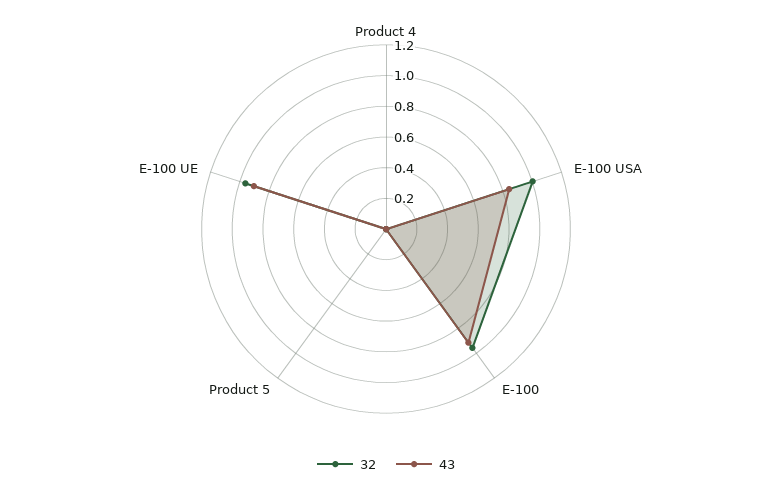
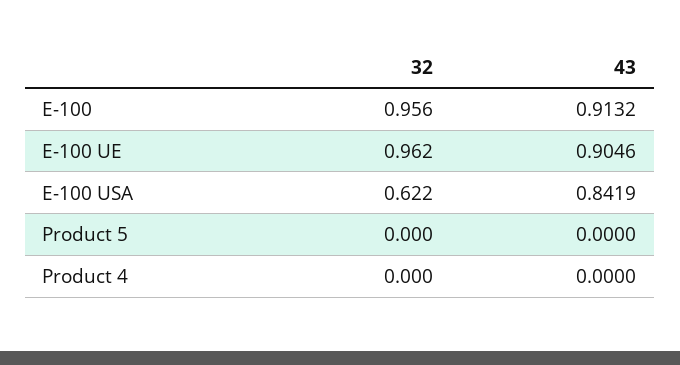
  {
    "32": {
      "Product 4": 0,
-     "E-100 USA": 1,
+     "E-100 USA": 0.622,
      "E-100": 0.956,
      "Product 5": 0,
      "E-100 UE": 0.962
    },
    "43": {
      "Product 4": 0,
      "E-100 USA": 0.8419,
      "E-100": 0.9132,
      "Product 5": 0,
      "E-100 UE": 0.9046
    }
  }

